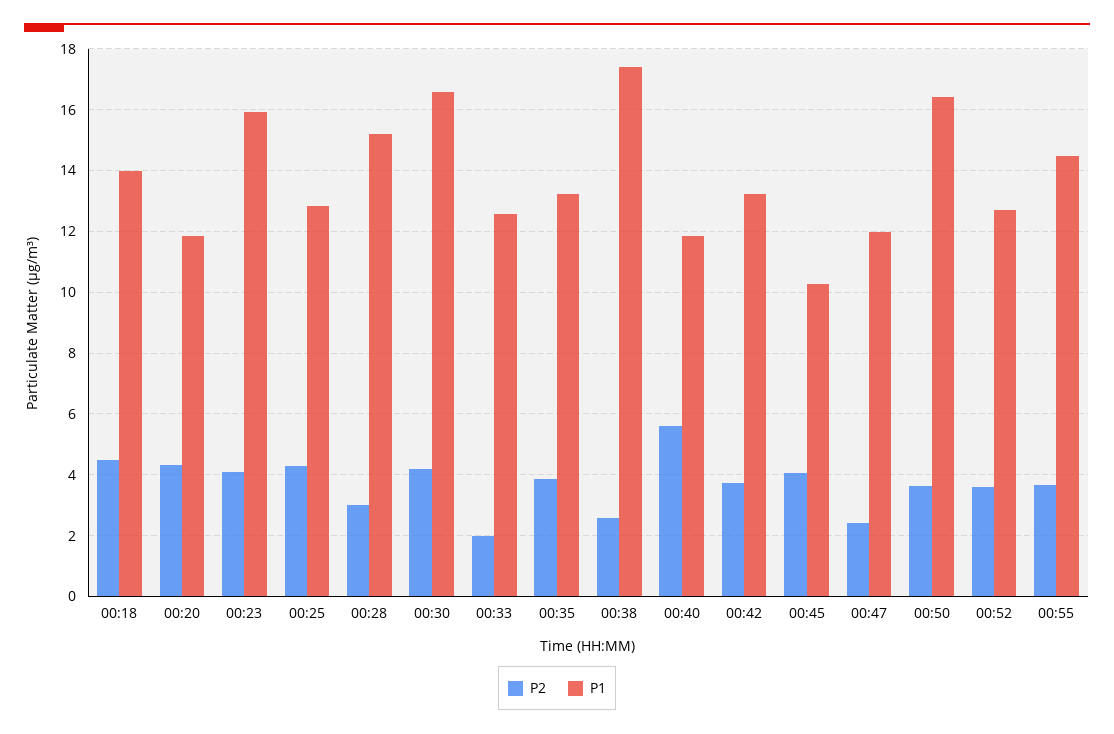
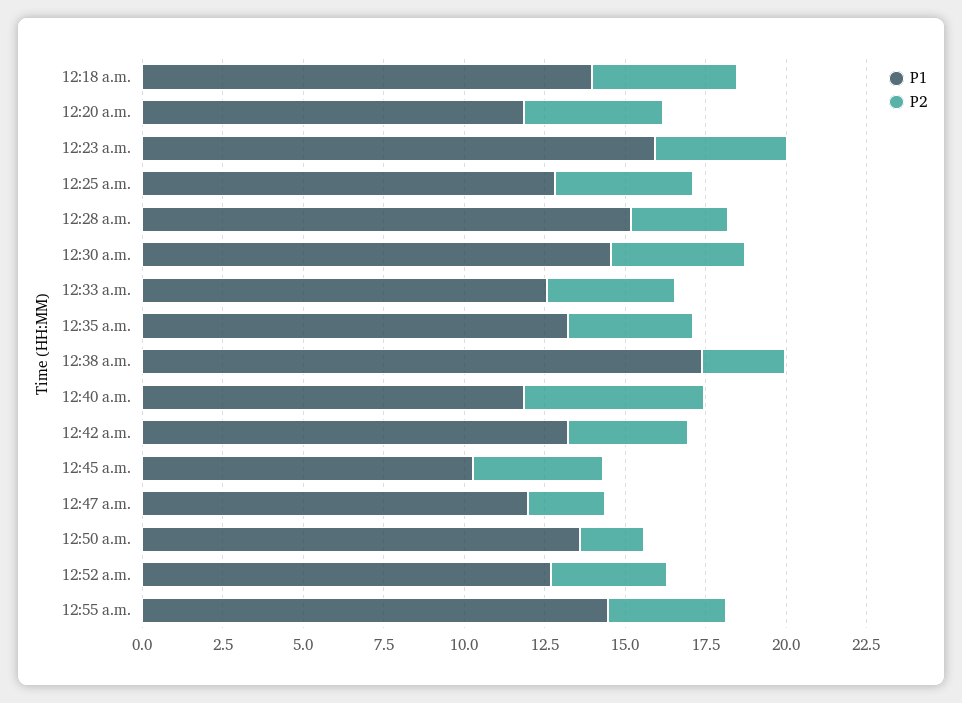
  {
    "P2": {
      "00:18": 4.6,
      "00:20": 4.4,
      "00:23": 4.2,
      "00:25": 4.4,
      "00:28": 3,
      "00:30": 4.2,
-     "00:33": 2,
+     "00:33": 4,
      "00:35": 3.8,
      "00:38": 2.6,
      "00:40": 5.6,
      "00:42": 3.8,
      "00:45": 4,
      "00:47": 2.4,
-     "00:50": 3.6,
+     "00:50": 2,
      "00:52": 3.6,
      "00:55": 3.6
    },
    "P1": {
      "00:18": 14,
      "00:20": 11.8,
      "00:23": 16,
      "00:25": 12.8,
      "00:28": 15.2,
-     "00:30": 16.6,
+     "00:30": 14.5,
      "00:33": 12.6,
      "00:35": 13.2,
      "00:38": 17.4,
      "00:40": 11.8,
      "00:42": 13.2,
      "00:45": 10.2,
      "00:47": 12,
-     "00:50": 16.4,
+     "00:50": 13.5,
      "00:52": 12.8,
      "00:55": 14.4
    }
  }

